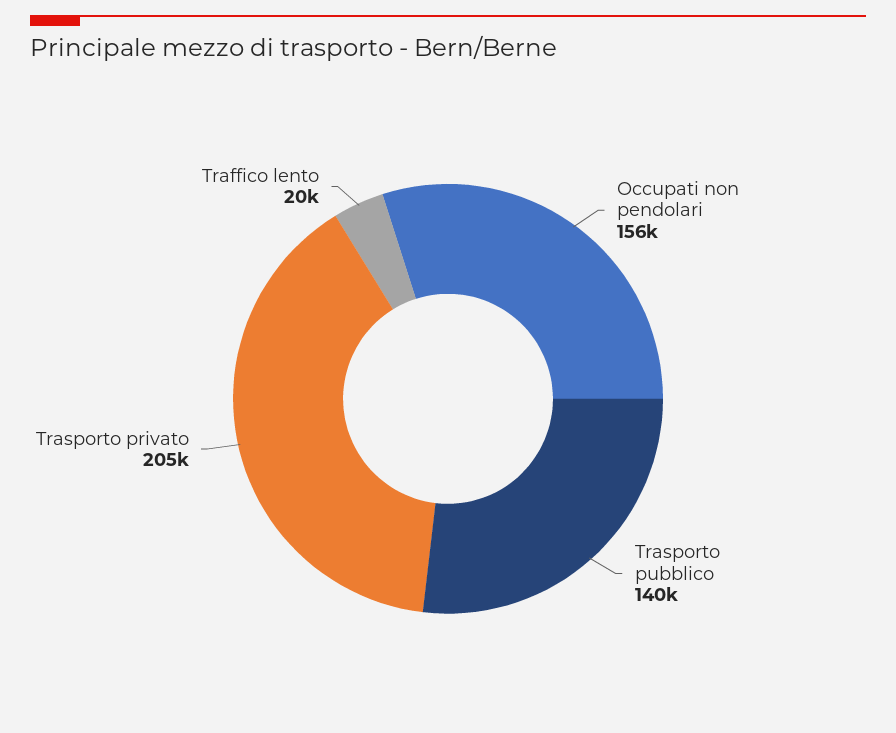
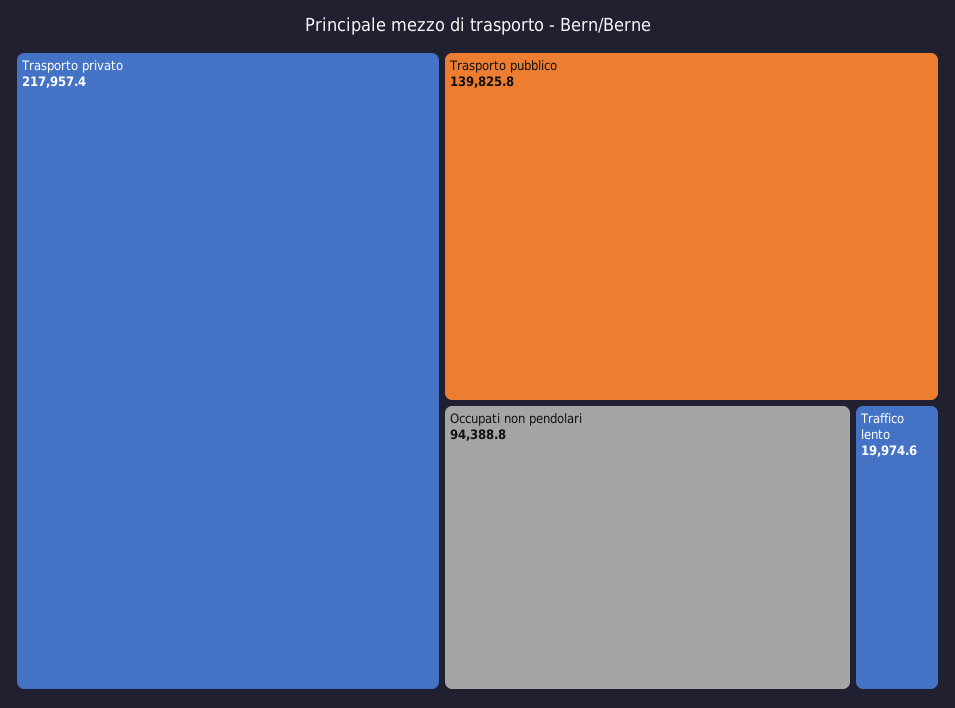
  {
-   "Occupati non pendolari": 156000,
+   "Occupati non pendolari": 94388.8,
    "Trasporto pubblico": 139825.8,
-   "Trasporto privato": 205000,
+   "Trasporto privato": 217957.4,
    "Traffico lento": 19974.6
  }

